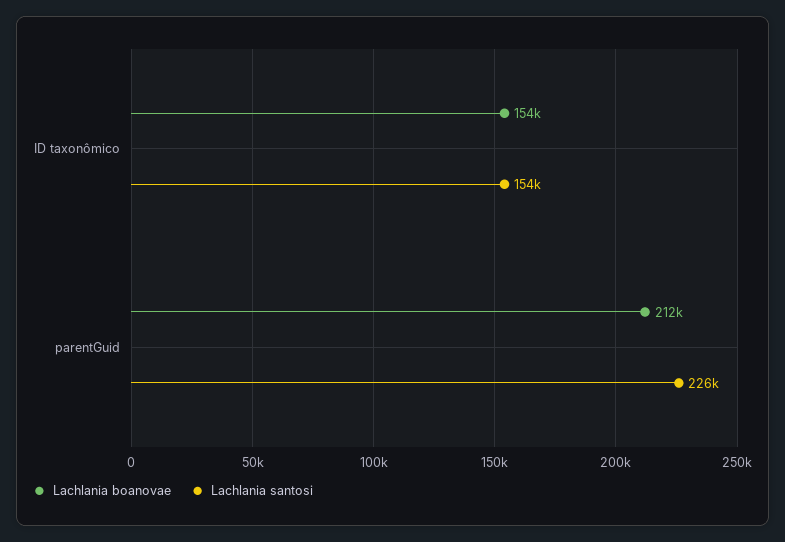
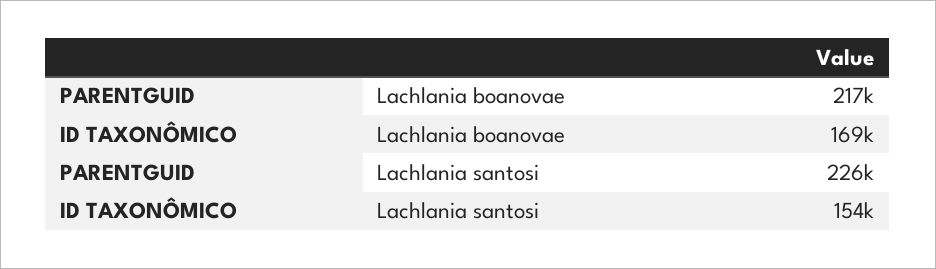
  {
    "Lachlania boanovae": {
-     "ID taxonômico": 154000,
+     "ID taxonômico": 169000,
-     "parentGuid": 212000
+     "parentGuid": 217000
    },
    "Lachlania santosi": {
      "ID taxonômico": 154000,
      "parentGuid": 226000
    }
  }

